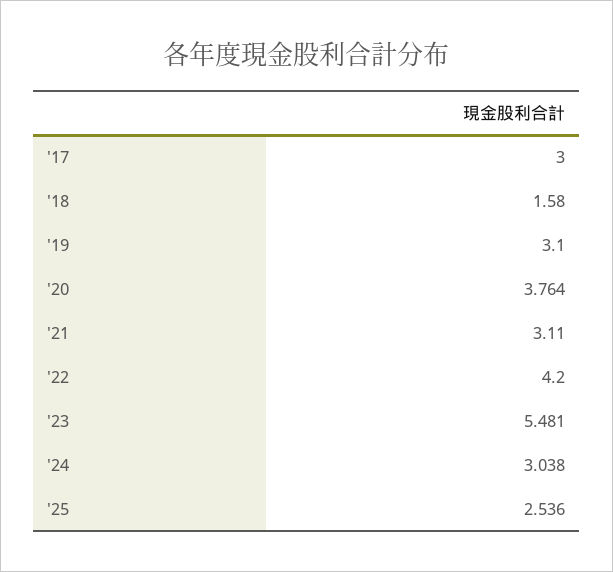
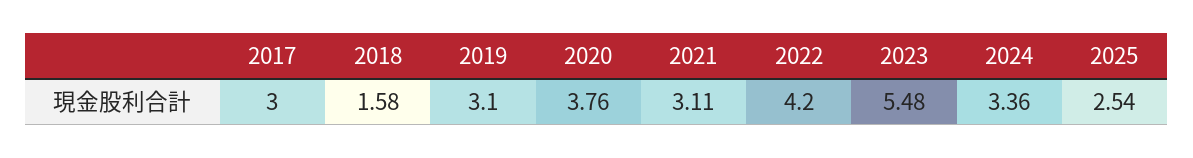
  {
    "'17": 3,
    "'18": 1.58,
    "'19": 3.1,
    "'20": 3.764,
    "'21": 3.11,
    "'22": 4.2,
    "'23": 5.481,
-   "'24": 3.038,
+   "'24": 3.36,
    "'25": 2.536
  }

